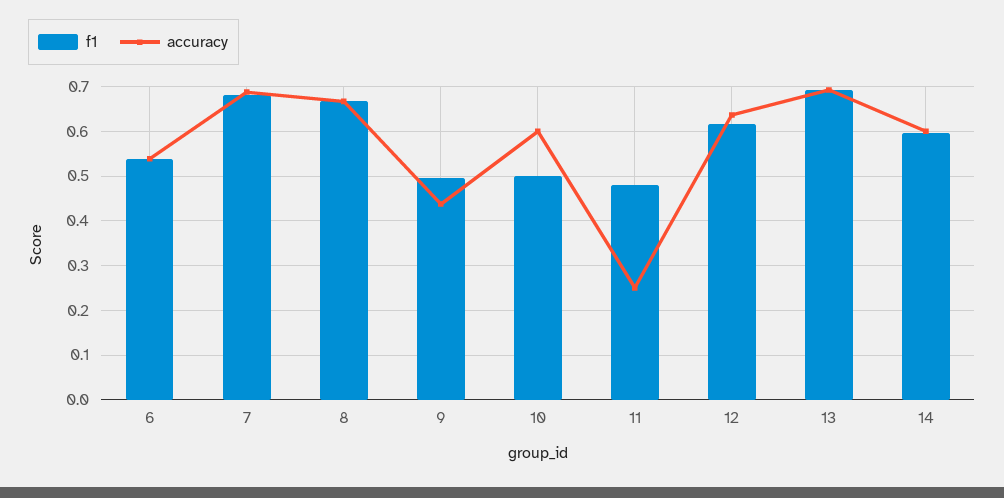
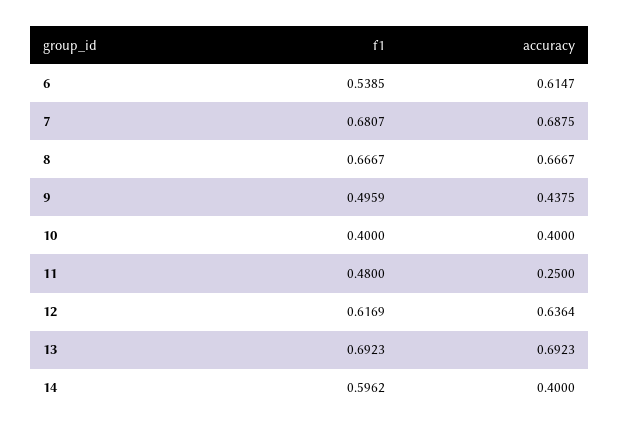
  {
    "f1": {
      "6": 0.5385,
      "7": 0.6807,
      "8": 0.6667,
      "9": 0.4959,
-     "10": 0.5,
+     "10": 0.4,
      "11": 0.48,
      "12": 0.6169,
      "13": 0.6923,
      "14": 0.5962
    },
    "accuracy": {
-     "6": 0.54,
+     "6": 0.6147,
      "7": 0.6875,
      "8": 0.6667,
      "9": 0.4375,
-     "10": 0.6,
+     "10": 0.4,
      "11": 0.25,
      "12": 0.6364,
      "13": 0.6923,
-     "14": 0.6
+     "14": 0.4
    }
  }

